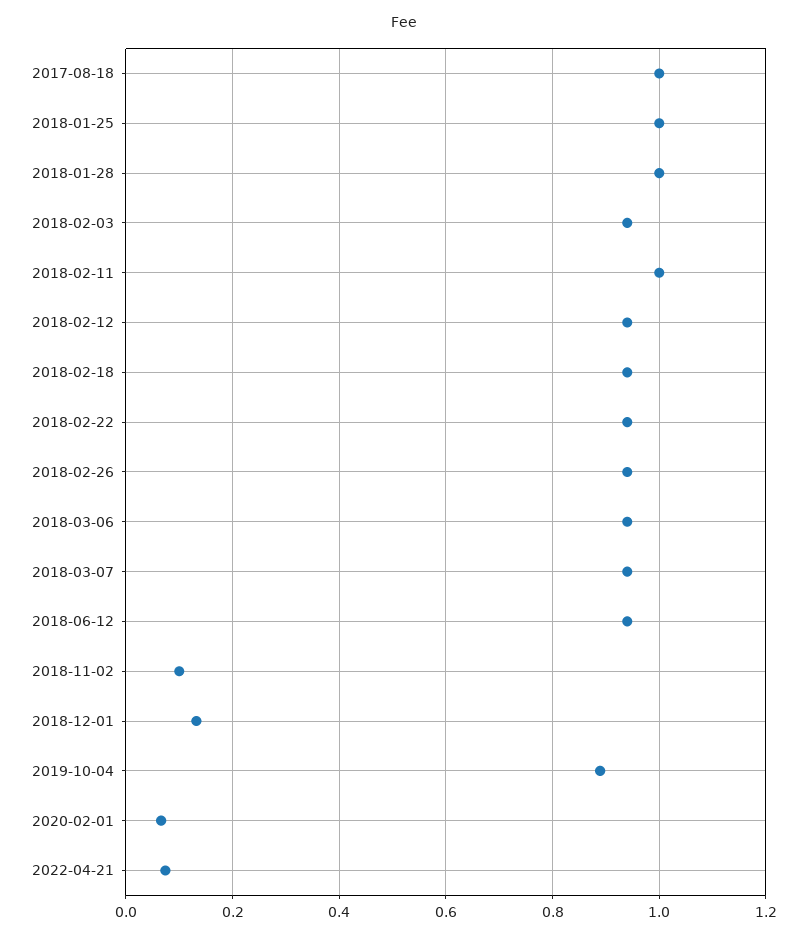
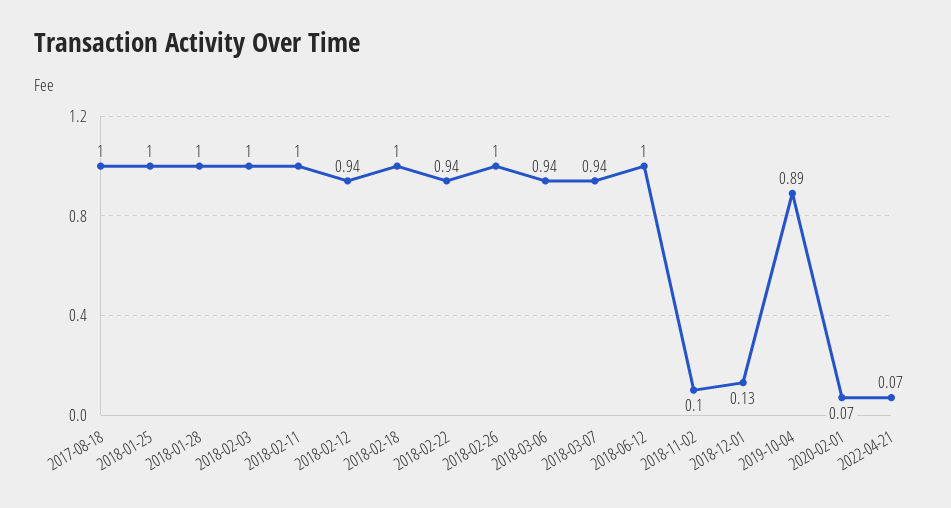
  {
    "2017-08-18": 1,
    "2018-01-25": 1,
    "2018-01-28": 1,
-   "2018-02-03": 0.94,
+   "2018-02-03": 1,
    "2018-02-11": 1,
    "2018-02-12": 0.94,
-   "2018-02-18": 0.94,
+   "2018-02-18": 1,
    "2018-02-22": 0.94,
-   "2018-02-26": 0.94,
+   "2018-02-26": 1,
    "2018-03-06": 0.94,
    "2018-03-07": 0.94,
-   "2018-06-12": 0.94,
+   "2018-06-12": 1,
    "2018-11-02": 0.1,
    "2018-12-01": 0.13,
    "2019-10-04": 0.89,
    "2020-02-01": 0.07,
    "2022-04-21": 0.07
  }

